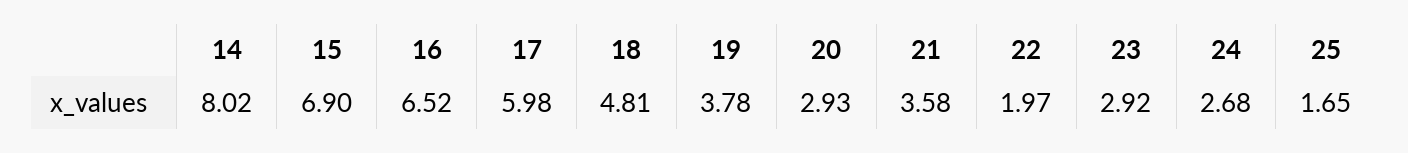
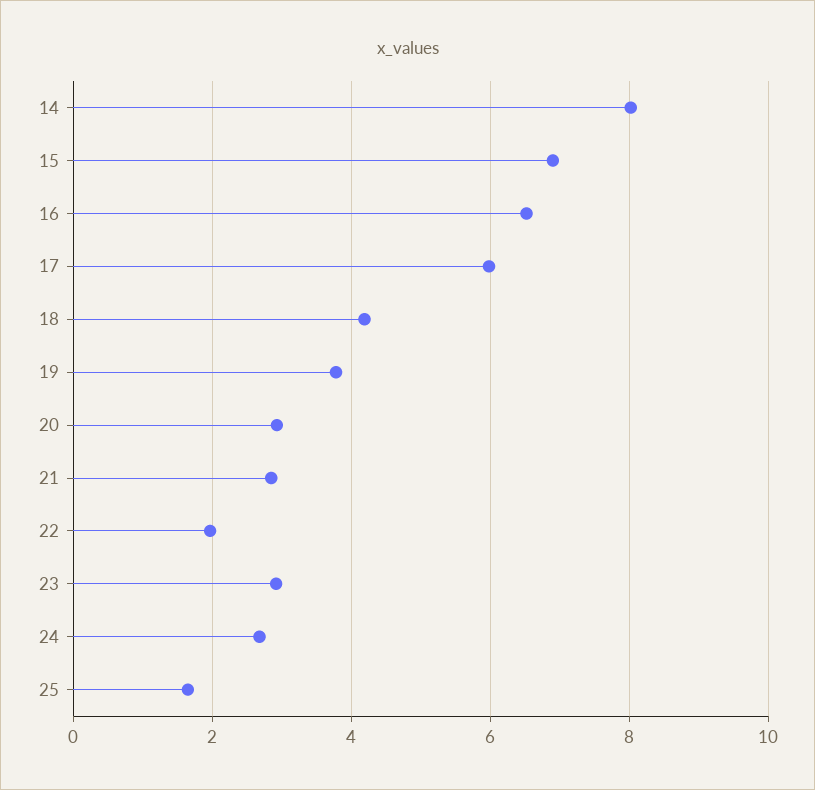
  {
    "14": 8.02,
    "15": 6.9,
    "16": 6.52,
    "17": 5.98,
-   "18": 4.81,
+   "18": 4.2,
    "19": 3.78,
    "20": 2.93,
-   "21": 3.58,
+   "21": 2.8,
    "22": 1.97,
    "23": 2.92,
    "24": 2.68,
    "25": 1.65
  }

